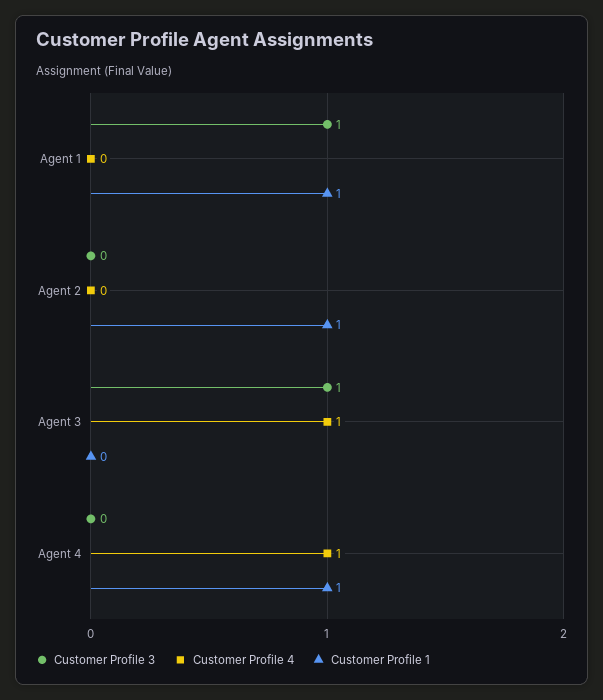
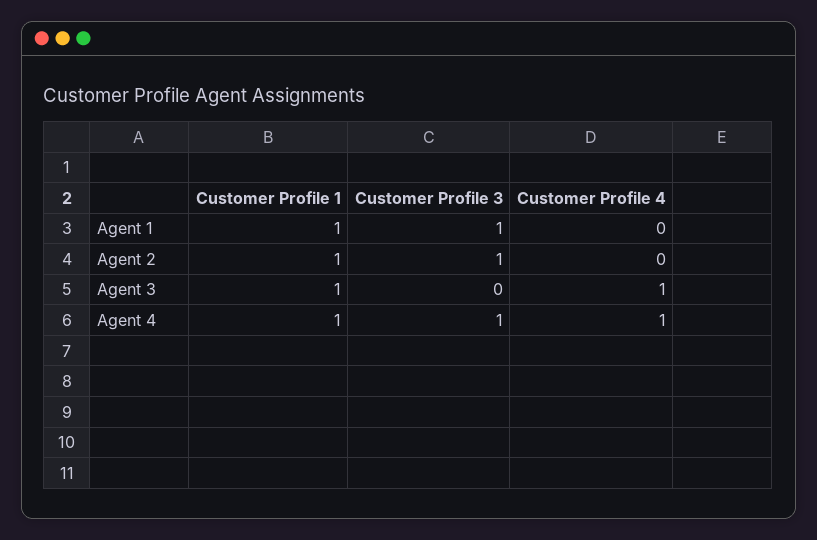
  {
    "Customer Profile 3": {
      "Agent 1": 1,
-     "Agent 2": 0,
+     "Agent 2": 1,
-     "Agent 3": 1,
+     "Agent 3": 0,
-     "Agent 4": 0
+     "Agent 4": 1
    },
    "Customer Profile 4": {
      "Agent 1": 0,
      "Agent 2": 0,
      "Agent 3": 1,
      "Agent 4": 1
    },
    "Customer Profile 1": {
      "Agent 1": 1,
      "Agent 2": 1,
-     "Agent 3": 0,
+     "Agent 3": 1,
      "Agent 4": 1
    }
  }

